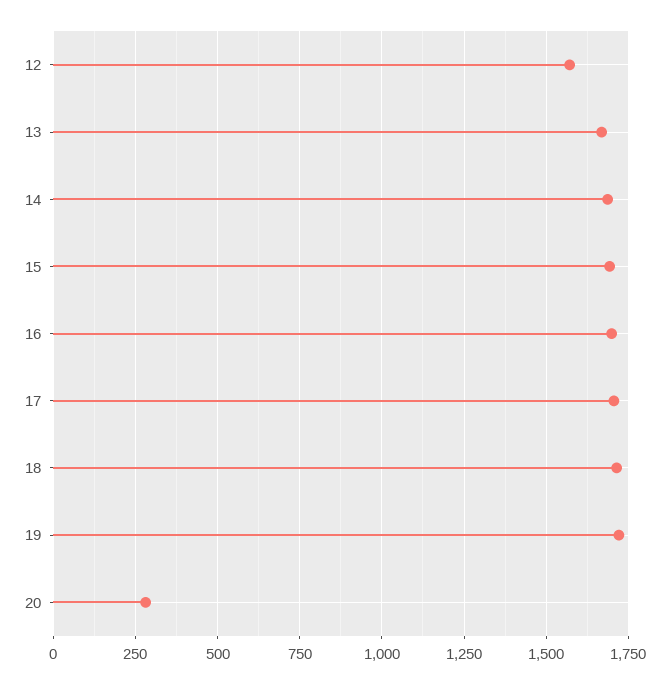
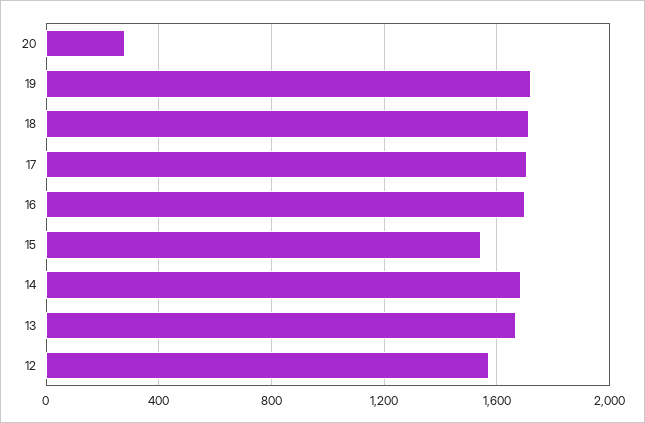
  {
    "12": 1575,
    "13": 1675,
    "14": 1675,
-   "15": 1700,
+   "15": 1550,
    "16": 1700,
    "17": 1700,
    "18": 1725,
    "19": 1725,
    "20": 275
  }

